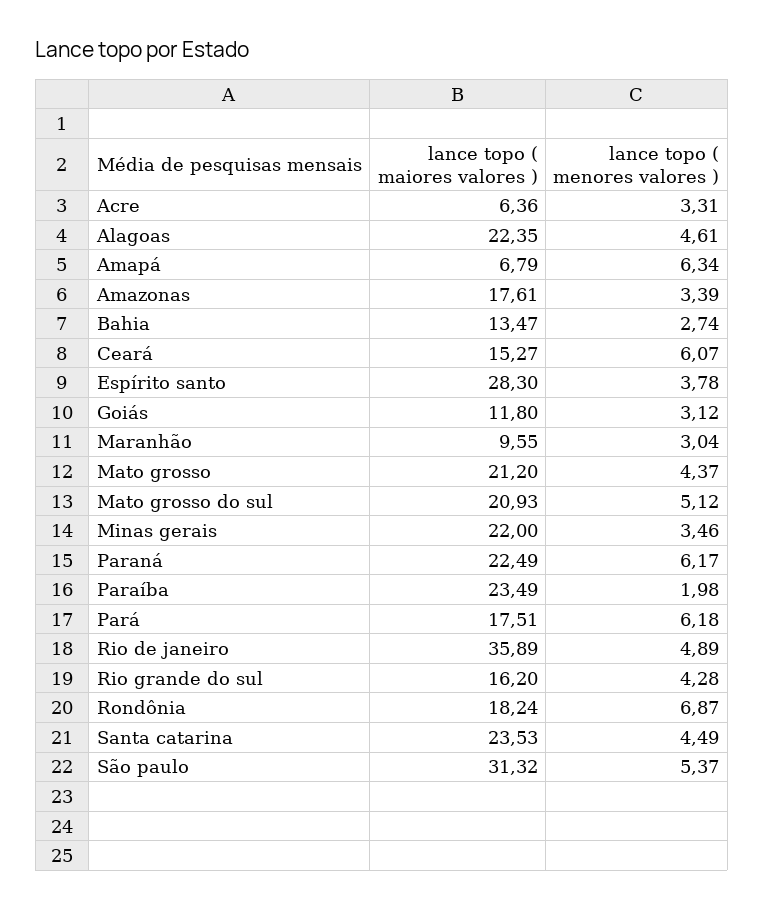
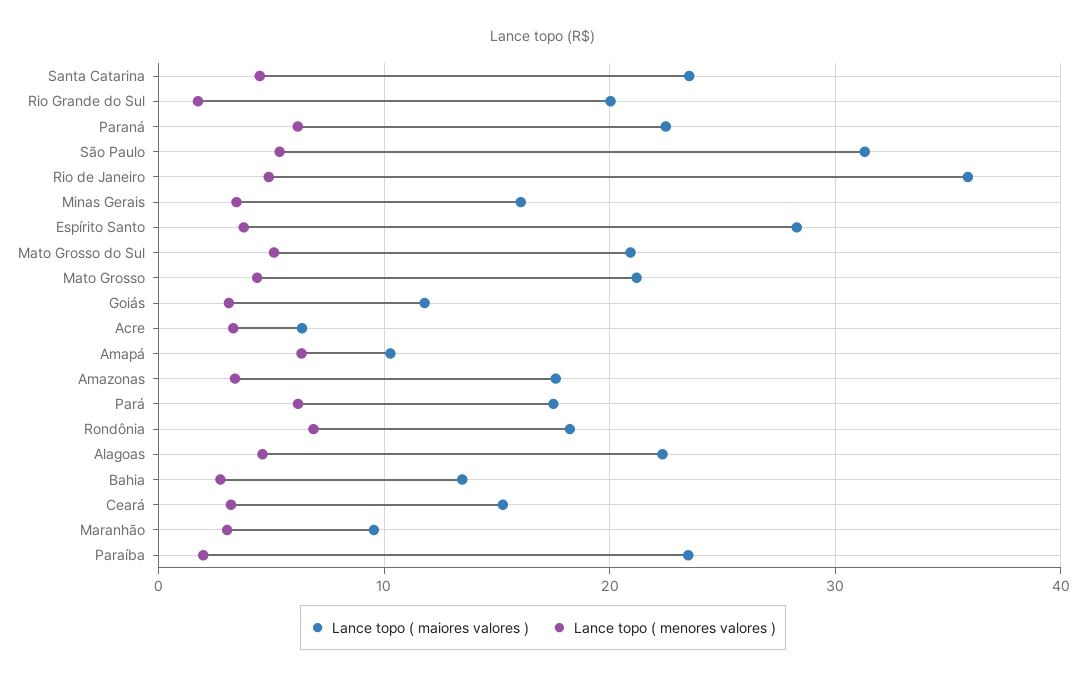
  {
    "lance topo ( maiores valores )": {
      "Acre": 6.36,
      "Alagoas": 22.35,
-     "Amapá": 6.79,
+     "Amapá": 10,
      "Amazonas": 17.61,
      "Bahia": 13.47,
      "Ceará": 15.27,
      "Espírito santo": 28.3,
      "Goiás": 11.8,
      "Maranhão": 9.55,
      "Mato grosso": 21.2,
      "Mato grosso do sul": 20.93,
-     "Minas gerais": 22,
+     "Minas gerais": 16,
      "Paraná": 22.49,
      "Paraíba": 23.49,
      "Pará": 17.51,
      "Rio de janeiro": 35.89,
-     "Rio grande do sul": 16.2,
+     "Rio grande do sul": 20,
      "Rondônia": 18.24,
      "Santa catarina": 23.53,
      "São paulo": 31.32
    },
    "lance topo ( menores valores )": {
      "Acre": 3.31,
      "Alagoas": 4.61,
      "Amapá": 6.34,
      "Amazonas": 3.39,
      "Bahia": 2.74,
-     "Ceará": 6.07,
+     "Ceará": 3,
      "Espírito santo": 3.78,
      "Goiás": 3.12,
      "Maranhão": 3.04,
      "Mato grosso": 4.37,
      "Mato grosso do sul": 5.12,
      "Minas gerais": 3.46,
      "Paraná": 6.17,
      "Paraíba": 1.98,
      "Pará": 6.18,
      "Rio de janeiro": 4.89,
-     "Rio grande do sul": 4.28,
+     "Rio grande do sul": 2,
      "Rondônia": 6.87,
      "Santa catarina": 4.49,
      "São paulo": 5.37
    }
  }

